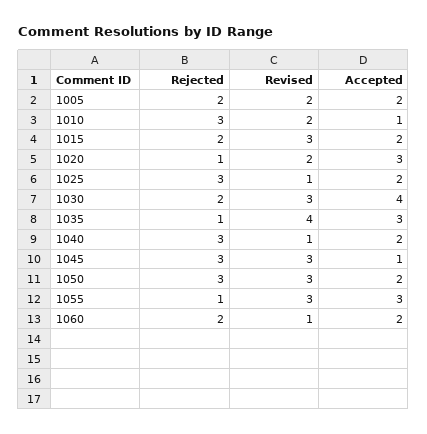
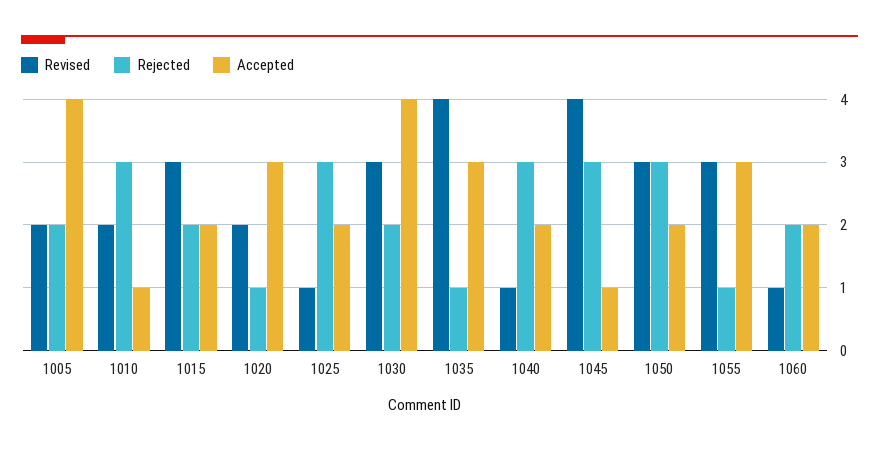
  {
    "Rejected": {
      "1005": 2,
      "1010": 3,
      "1015": 2,
      "1020": 1,
      "1025": 3,
      "1030": 2,
      "1035": 1,
      "1040": 3,
      "1045": 3,
      "1050": 3,
      "1055": 1,
      "1060": 2
    },
    "Revised": {
      "1005": 2,
      "1010": 2,
      "1015": 3,
      "1020": 2,
      "1025": 1,
      "1030": 3,
      "1035": 4,
      "1040": 1,
-     "1045": 3,
+     "1045": 4,
      "1050": 3,
      "1055": 3,
      "1060": 1
    },
    "Accepted": {
-     "1005": 2,
+     "1005": 4,
      "1010": 1,
      "1015": 2,
      "1020": 3,
      "1025": 2,
      "1030": 4,
      "1035": 3,
      "1040": 2,
      "1045": 1,
      "1050": 2,
      "1055": 3,
      "1060": 2
    }
  }

